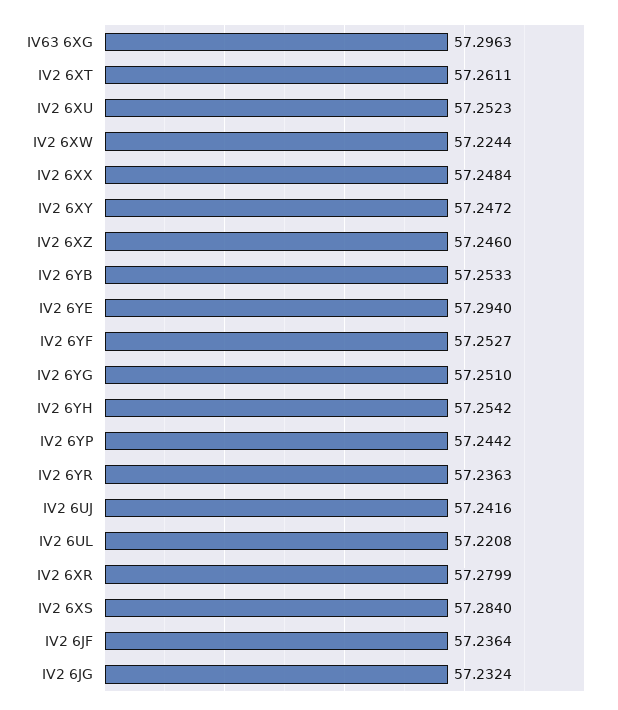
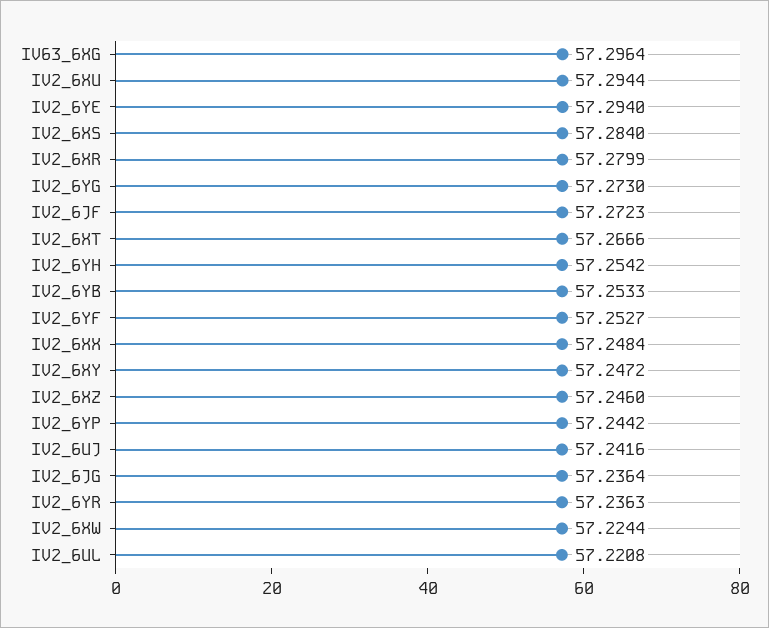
  {
-   "IV63 6XG": 57.2963,
+   "IV63 6XG": 57.2964,
-   "IV2 6XT": 57.2611,
+   "IV2 6XT": 57.2666,
-   "IV2 6XU": 57.2523,
+   "IV2 6XU": 57.2944,
    "IV2 6XW": 57.2244,
    "IV2 6XX": 57.2484,
    "IV2 6XY": 57.2472,
    "IV2 6XZ": 57.246,
    "IV2 6YB": 57.2533,
    "IV2 6YE": 57.294,
    "IV2 6YF": 57.2527,
-   "IV2 6YG": 57.251,
+   "IV2 6YG": 57.273,
    "IV2 6YH": 57.2542,
    "IV2 6YP": 57.2442,
    "IV2 6YR": 57.2363,
    "IV2 6UJ": 57.2416,
    "IV2 6UL": 57.2208,
    "IV2 6XR": 57.2799,
    "IV2 6XS": 57.284,
-   "IV2 6JF": 57.2364,
+   "IV2 6JF": 57.2723,
-   "IV2 6JG": 57.2324
+   "IV2 6JG": 57.2364
  }

